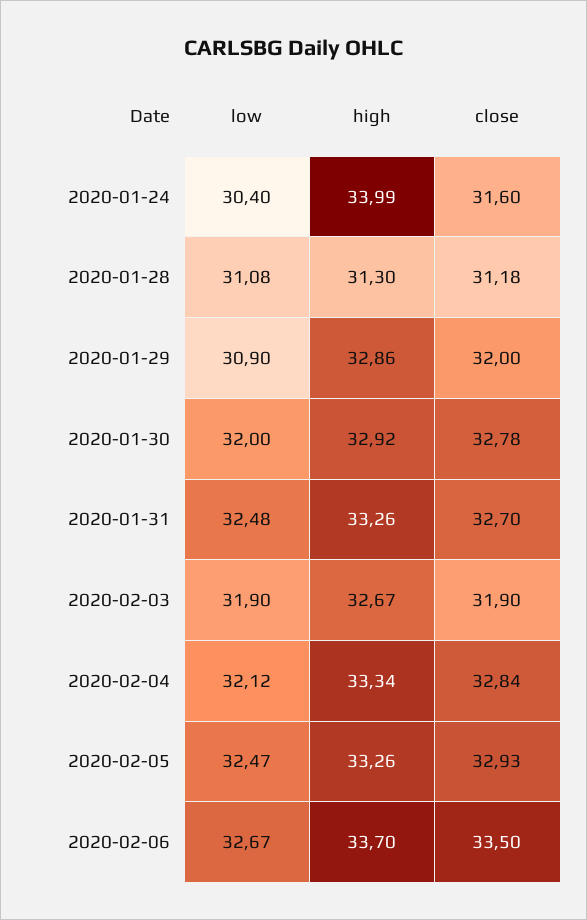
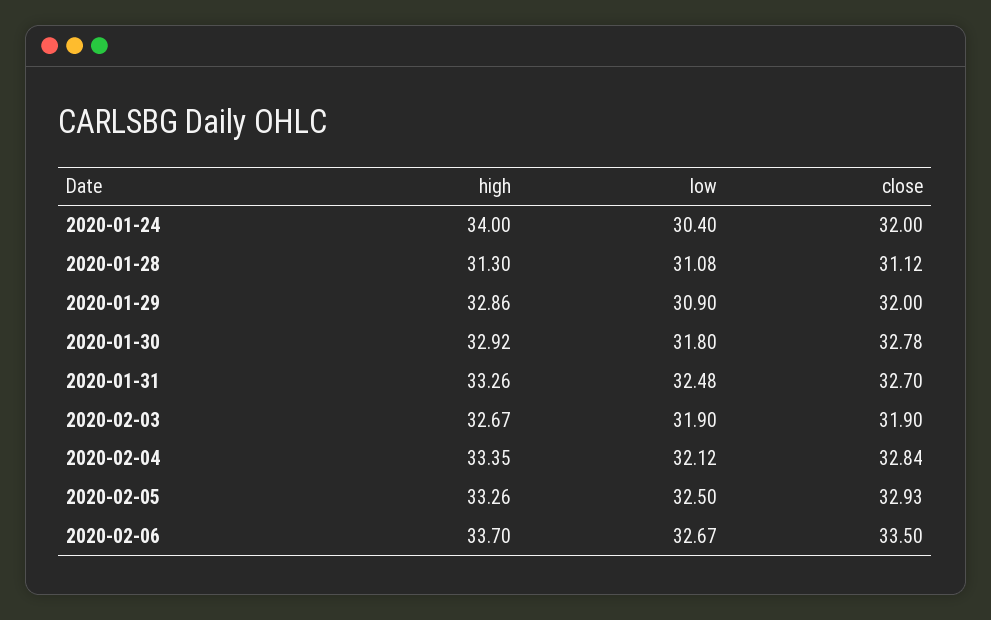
  {
    "low": {
      "2020-01-24": 30.4,
      "2020-01-28": 31.08,
      "2020-01-29": 30.9,
-     "2020-01-30": 32,
+     "2020-01-30": 31.8,
      "2020-01-31": 32.48,
      "2020-02-03": 31.9,
      "2020-02-04": 32.12,
-     "2020-02-05": 32.47,
+     "2020-02-05": 32.5,
      "2020-02-06": 32.67
    },
    "high": {
-     "2020-01-24": 33.99,
+     "2020-01-24": 34,
      "2020-01-28": 31.3,
      "2020-01-29": 32.86,
      "2020-01-30": 32.92,
      "2020-01-31": 33.26,
      "2020-02-03": 32.67,
-     "2020-02-04": 33.34,
+     "2020-02-04": 33.35,
      "2020-02-05": 33.26,
      "2020-02-06": 33.7
    },
    "close": {
-     "2020-01-24": 31.6,
+     "2020-01-24": 32,
-     "2020-01-28": 31.18,
+     "2020-01-28": 31.12,
      "2020-01-29": 32,
      "2020-01-30": 32.78,
      "2020-01-31": 32.7,
      "2020-02-03": 31.9,
      "2020-02-04": 32.84,
      "2020-02-05": 32.93,
      "2020-02-06": 33.5
    }
  }

